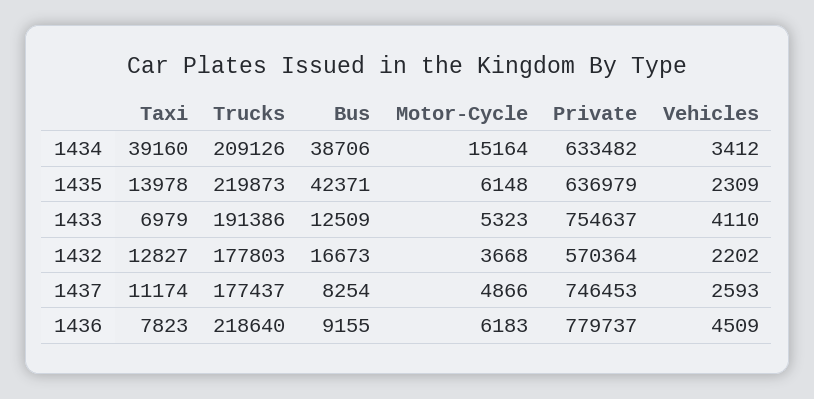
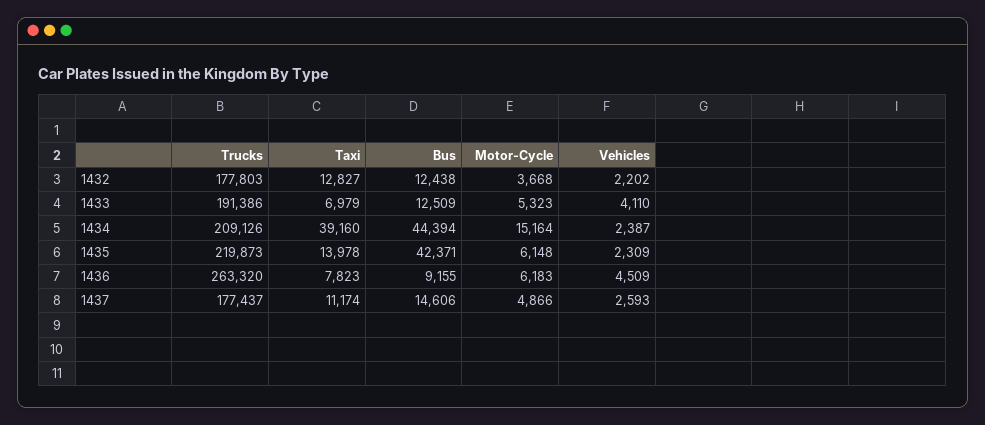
  {
    "Taxi": {
      "1434": 39160,
      "1435": 13978,
      "1433": 6979,
      "1432": 12827,
      "1437": 11174,
      "1436": 7823
    },
    "Trucks": {
      "1434": 209126,
      "1435": 219873,
      "1433": 191386,
      "1432": 177803,
      "1437": 177437,
-     "1436": 218640
+     "1436": 263320
    },
    "Bus": {
-     "1434": 38706,
+     "1434": 44394,
      "1435": 42371,
      "1433": 12509,
-     "1432": 16673,
+     "1432": 12438,
-     "1437": 8254,
+     "1437": 14606,
      "1436": 9155
    },
    "Motor-Cycle": {
      "1434": 15164,
      "1435": 6148,
      "1433": 5323,
      "1432": 3668,
      "1437": 4866,
      "1436": 6183
    },
-   "Private": {
-     "1434": 633482,
-     "1435": 636979,
-     "1433": 754637,
-     "1432": 570364,
-     "1437": 746453,
-     "1436": 779737
-   },
    "Vehicles": {
-     "1434": 3412,
+     "1434": 2387,
      "1435": 2309,
      "1433": 4110,
      "1432": 2202,
      "1437": 2593,
      "1436": 4509
    }
  }

